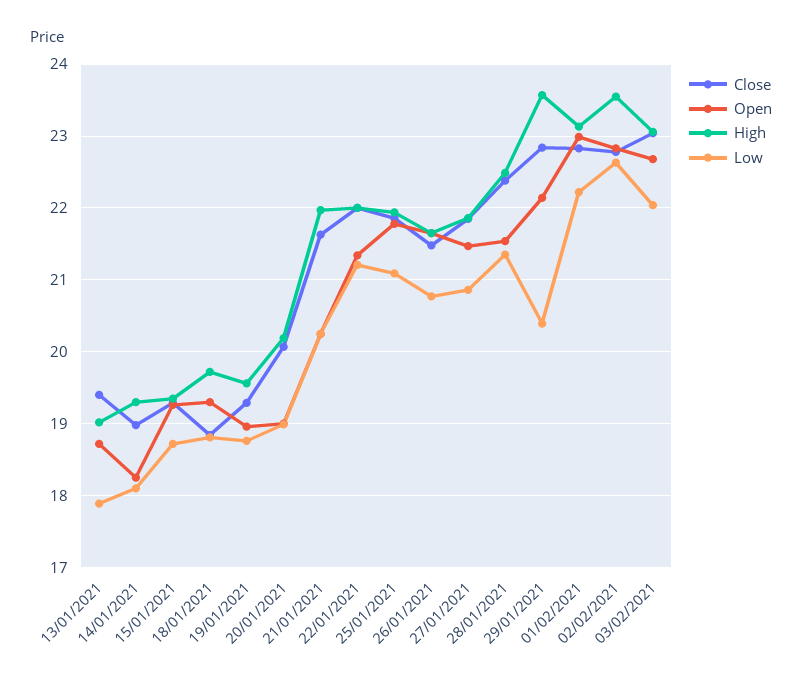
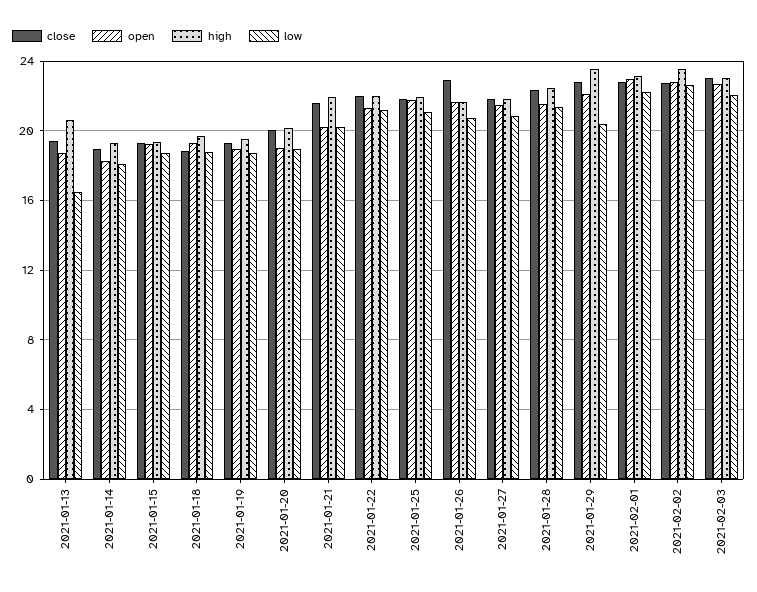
  {
    "Close": {
      "13/01/2021": 19.4,
      "14/01/2021": 19,
      "15/01/2021": 19.3,
      "18/01/2021": 18.8,
      "19/01/2021": 19.3,
      "20/01/2021": 20.1,
      "21/01/2021": 21.6,
      "22/01/2021": 22,
      "25/01/2021": 21.9,
-     "26/01/2021": 21.5,
+     "26/01/2021": 23,
      "27/01/2021": 21.9,
      "28/01/2021": 22.4,
      "29/01/2021": 22.8,
      "01/02/2021": 22.8,
      "02/02/2021": 22.8,
      "03/02/2021": 23
    },
    "Open": {
      "13/01/2021": 18.7,
      "14/01/2021": 18.3,
      "15/01/2021": 19.3,
      "18/01/2021": 19.3,
      "19/01/2021": 19,
      "20/01/2021": 19,
      "21/01/2021": 20.3,
      "22/01/2021": 21.3,
      "25/01/2021": 21.8,
      "26/01/2021": 21.7,
      "27/01/2021": 21.5,
      "28/01/2021": 21.5,
      "29/01/2021": 22.1,
      "01/02/2021": 23,
      "02/02/2021": 22.8,
      "03/02/2021": 22.7
    },
    "High": {
-     "13/01/2021": 19,
+     "13/01/2021": 20.5,
      "14/01/2021": 19.3,
      "15/01/2021": 19.4,
      "18/01/2021": 19.7,
      "19/01/2021": 19.6,
      "20/01/2021": 20.2,
      "21/01/2021": 22,
      "22/01/2021": 22,
      "25/01/2021": 21.9,
      "26/01/2021": 21.7,
      "27/01/2021": 21.9,
      "28/01/2021": 22.5,
      "29/01/2021": 23.6,
      "01/02/2021": 23.1,
      "02/02/2021": 23.6,
      "03/02/2021": 23.1
    },
    "Low": {
-     "13/01/2021": 17.9,
+     "13/01/2021": 16.5,
      "14/01/2021": 18.1,
      "15/01/2021": 18.7,
      "18/01/2021": 18.8,
      "19/01/2021": 18.8,
      "20/01/2021": 19,
      "21/01/2021": 20.3,
      "22/01/2021": 21.2,
      "25/01/2021": 21.1,
      "26/01/2021": 20.8,
      "27/01/2021": 20.9,
      "28/01/2021": 21.4,
      "29/01/2021": 20.4,
      "01/02/2021": 22.2,
      "02/02/2021": 22.6,
      "03/02/2021": 22
    }
  }

